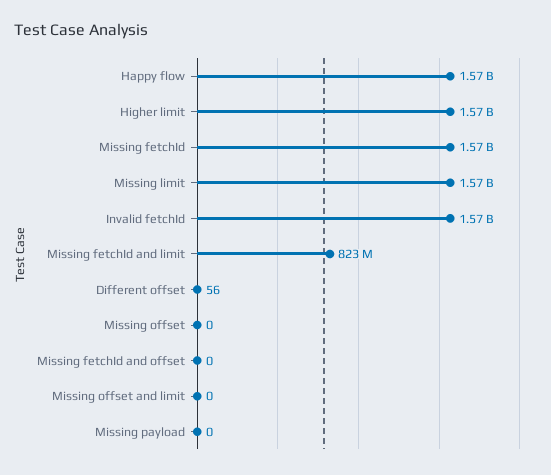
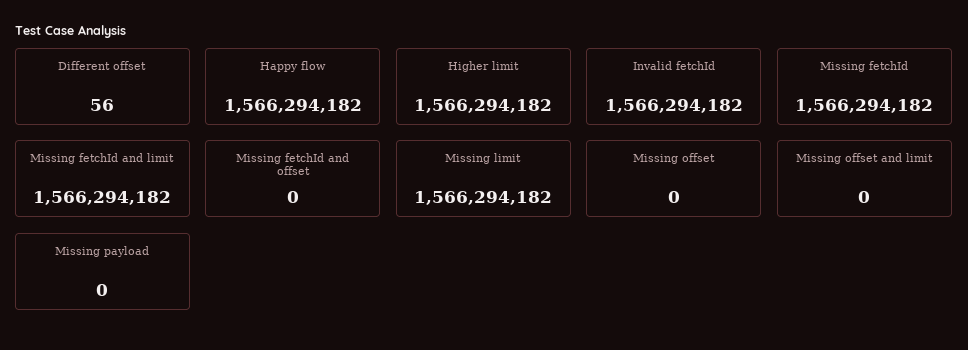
  {
    "Happy flow": 1566294182,
    "Higher limit": 1566294182,
    "Missing fetchId": 1566294182,
    "Missing limit": 1566294182,
    "Invalid fetchId": 1566294182,
-   "Missing fetchId and limit": 823000000,
+   "Missing fetchId and limit": 1566294182,
    "Different offset": 56,
    "Missing offset": 0,
    "Missing fetchId and offset": 0,
    "Missing offset and limit": 0,
    "Missing payload": 0
  }

